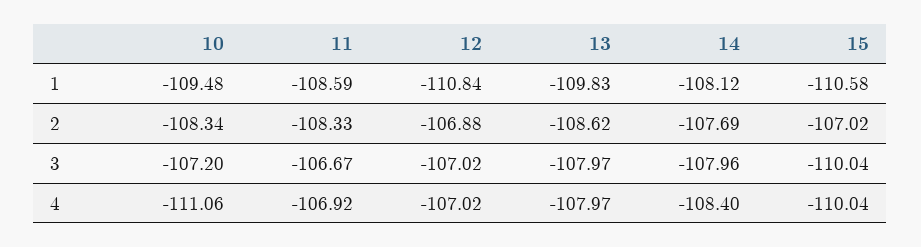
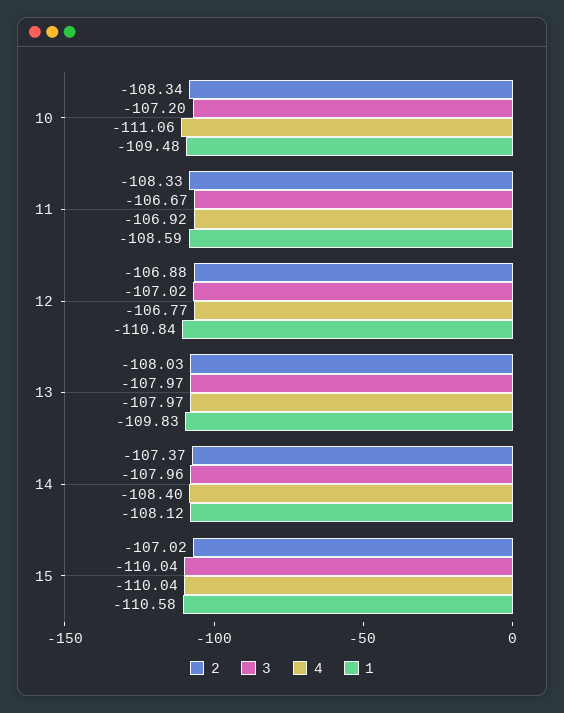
  {
    "1": {
      "10": -109.48,
      "11": -108.59,
      "12": -110.84,
      "13": -109.83,
      "14": -108.12,
      "15": -110.58
    },
    "2": {
      "10": -108.34,
      "11": -108.33,
      "12": -106.88,
-     "13": -108.62,
+     "13": -108.03,
-     "14": -107.69,
+     "14": -107.37,
      "15": -107.02
    },
    "3": {
      "10": -107.2,
      "11": -106.67,
      "12": -107.02,
      "13": -107.97,
      "14": -107.96,
      "15": -110.04
    },
    "4": {
      "10": -111.06,
      "11": -106.92,
-     "12": -107.02,
+     "12": -106.77,
      "13": -107.97,
      "14": -108.4,
      "15": -110.04
    }
  }

